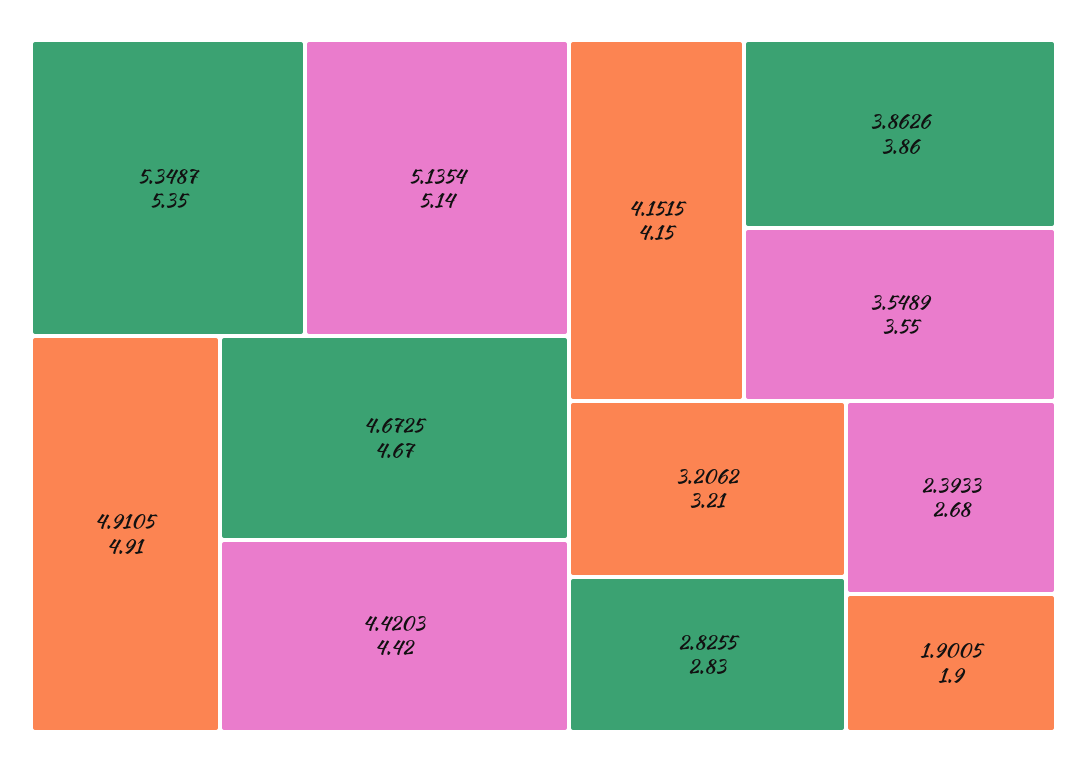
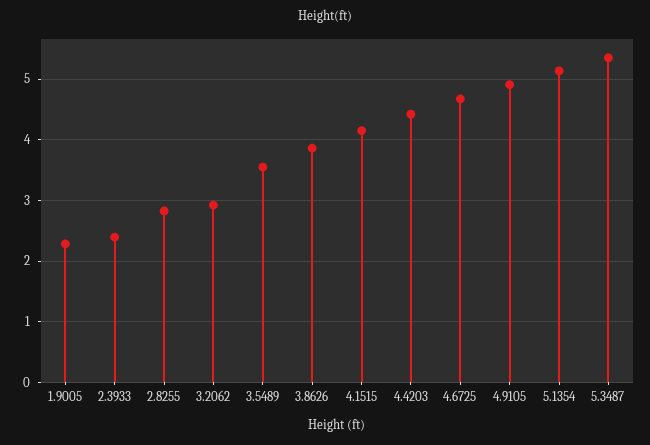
  {
    "5.3487": 5.35,
    "5.1354": 5.14,
    "4.9105": 4.91,
    "4.6725": 4.67,
    "4.4203": 4.42,
    "4.1515": 4.15,
    "3.8626": 3.86,
    "3.5489": 3.55,
-   "3.2062": 3.21,
+   "3.2062": 2.9,
    "2.8255": 2.83,
-   "2.3933": 2.68,
+   "2.3933": 2.4,
-   "1.9005": 1.9
+   "1.9005": 2.3
  }

